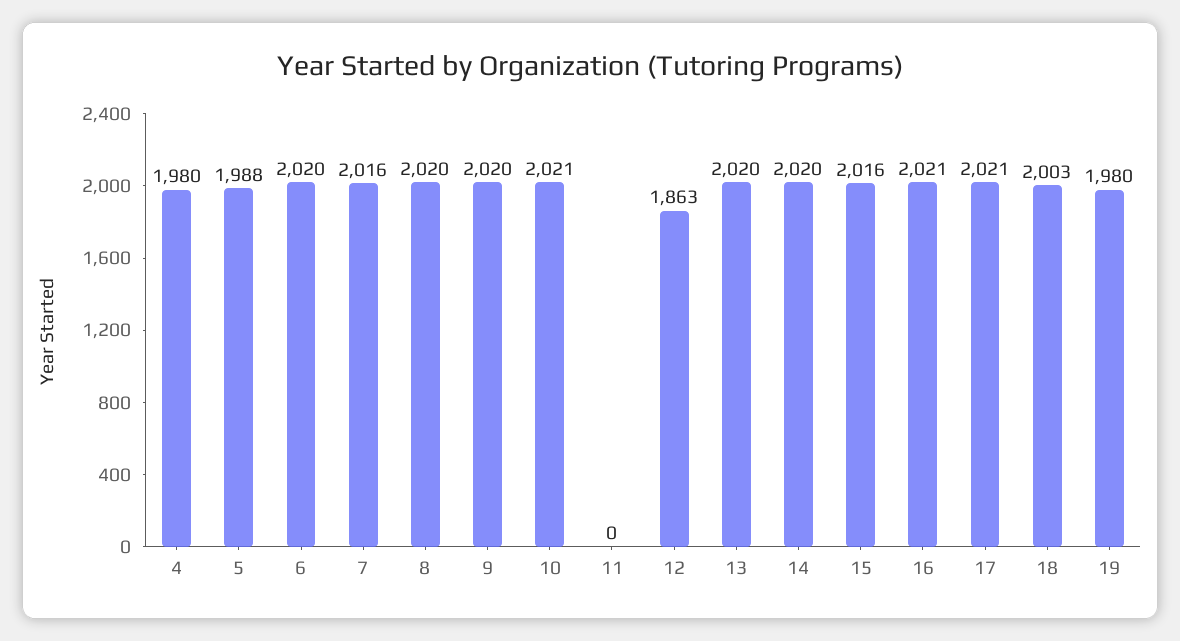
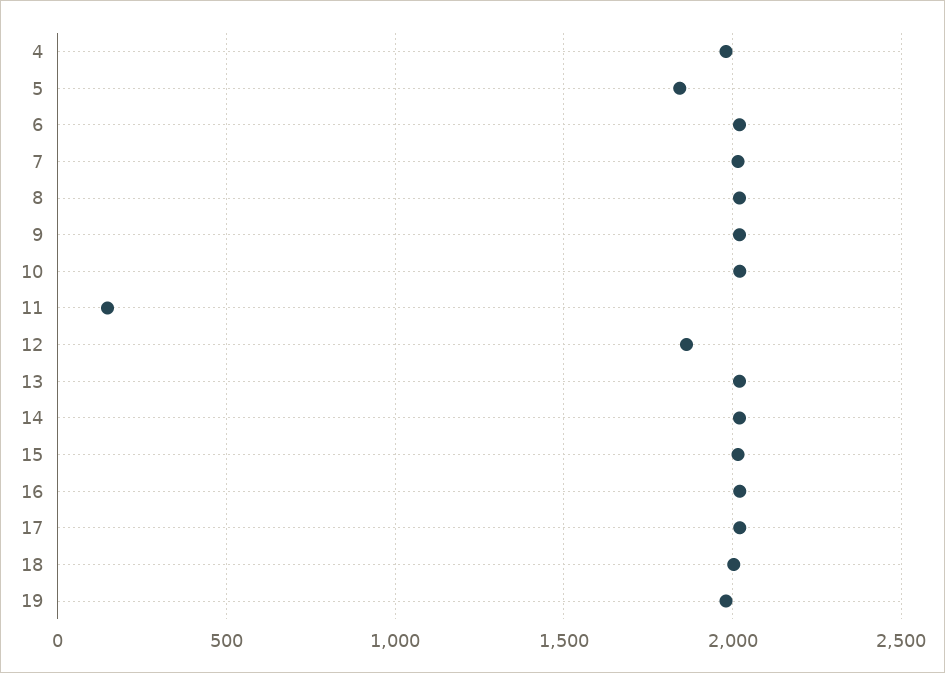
  {
    "4": 1980,
-   "5": 1988,
+   "5": 1850,
    "6": 2020,
    "7": 2016,
    "8": 2020,
    "9": 2020,
    "10": 2021,
-   "11": 0,
+   "11": 150,
    "12": 1863,
    "13": 2020,
    "14": 2020,
    "15": 2016,
    "16": 2021,
    "17": 2021,
    "18": 2003,
    "19": 1980
  }

